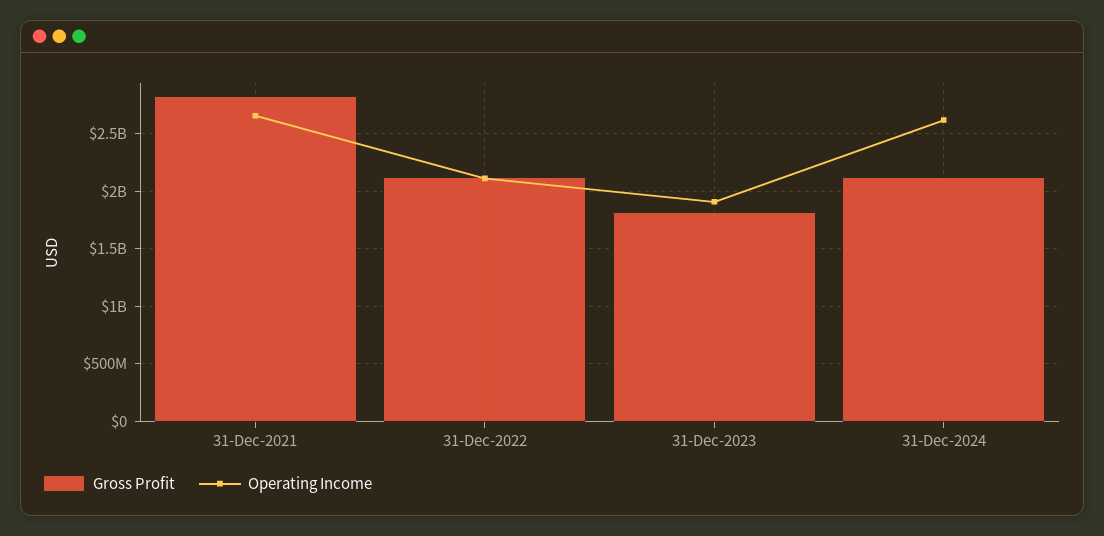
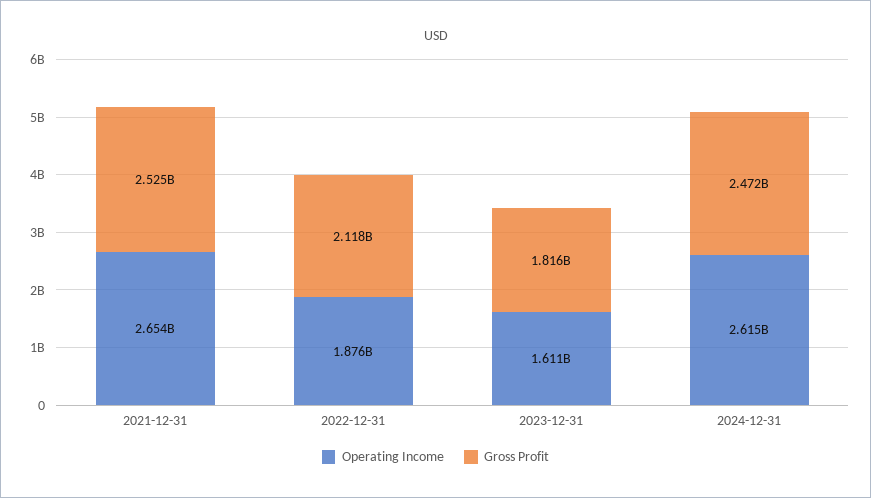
  {
    "Gross Profit": {
-     "31-Dec-2021": 2800000000,
+     "31-Dec-2021": 2525000000,
      "31-Dec-2022": 2118000000,
      "31-Dec-2023": 1816000000,
-     "31-Dec-2024": 2100000000
+     "31-Dec-2024": 2472000000
    },
    "Operating Income": {
      "31-Dec-2021": 2654000000,
-     "31-Dec-2022": 2100000000,
+     "31-Dec-2022": 1876000000,
-     "31-Dec-2023": 1900000000,
+     "31-Dec-2023": 1611000000,
      "31-Dec-2024": 2615000000
    }
  }

